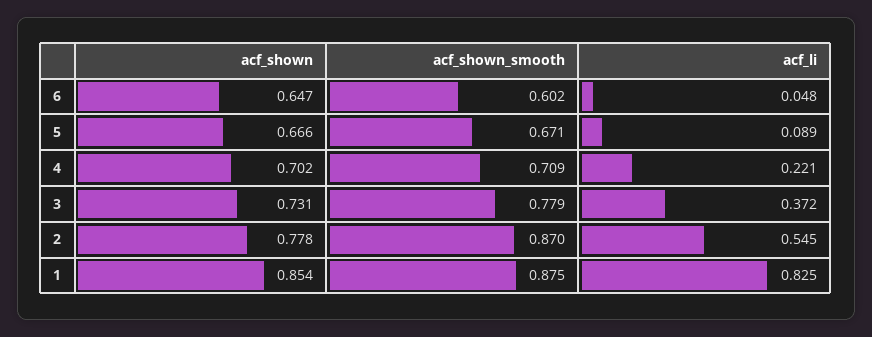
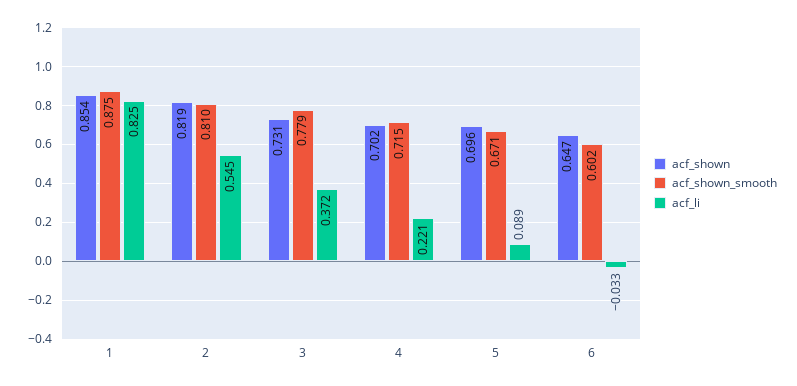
  {
    "acf_shown": {
      "6": 0.647,
-     "5": 0.666,
+     "5": 0.696,
      "4": 0.702,
      "3": 0.731,
-     "2": 0.778,
+     "2": 0.819,
      "1": 0.854
    },
    "acf_shown_smooth": {
      "6": 0.602,
      "5": 0.671,
-     "4": 0.709,
+     "4": 0.715,
      "3": 0.779,
-     "2": 0.87,
+     "2": 0.81,
      "1": 0.875
    },
    "acf_li": {
-     "6": 0.048,
+     "6": -0.033,
      "5": 0.089,
      "4": 0.221,
      "3": 0.372,
      "2": 0.545,
      "1": 0.825
    }
  }

